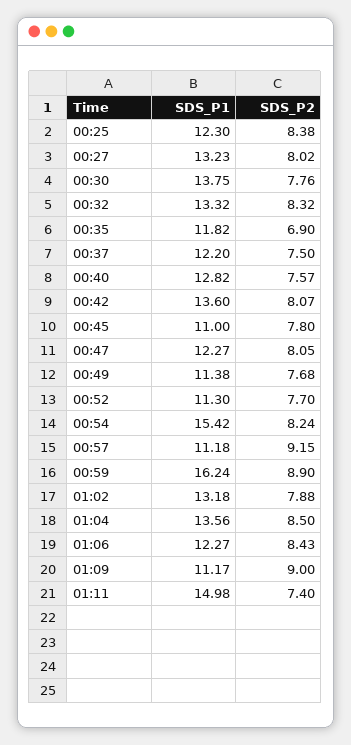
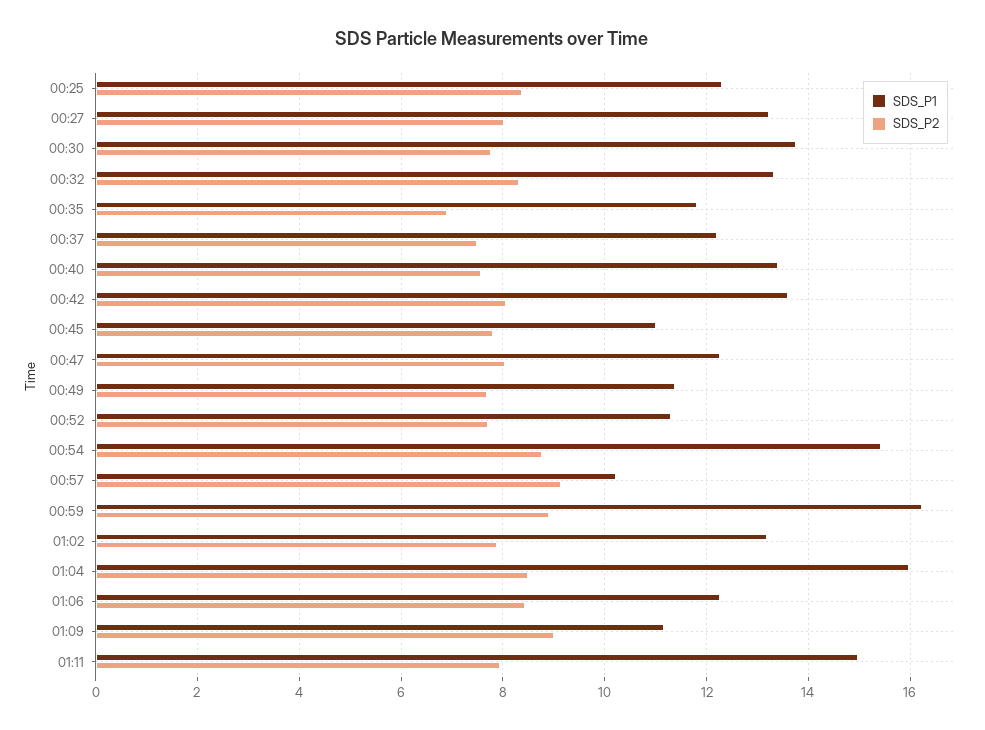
  {
    "SDS_P1": {
      "00:25": 12.3,
      "00:27": 13.23,
      "00:30": 13.75,
      "00:32": 13.32,
      "00:35": 11.82,
      "00:37": 12.2,
-     "00:40": 12.82,
+     "00:40": 13.4,
      "00:42": 13.6,
      "00:45": 11,
      "00:47": 12.27,
      "00:49": 11.38,
      "00:52": 11.3,
      "00:54": 15.42,
-     "00:57": 11.18,
+     "00:57": 10.2,
      "00:59": 16.24,
      "01:02": 13.18,
-     "01:04": 13.56,
+     "01:04": 16,
      "01:06": 12.27,
      "01:09": 11.17,
      "01:11": 14.98
    },
    "SDS_P2": {
      "00:25": 8.38,
      "00:27": 8.02,
      "00:30": 7.76,
      "00:32": 8.32,
      "00:35": 6.9,
      "00:37": 7.5,
      "00:40": 7.57,
      "00:42": 8.07,
      "00:45": 7.8,
      "00:47": 8.05,
      "00:49": 7.68,
      "00:52": 7.7,
-     "00:54": 8.24,
+     "00:54": 8.8,
      "00:57": 9.15,
      "00:59": 8.9,
      "01:02": 7.88,
      "01:04": 8.5,
      "01:06": 8.43,
      "01:09": 9,
-     "01:11": 7.4
+     "01:11": 8
    }
  }

